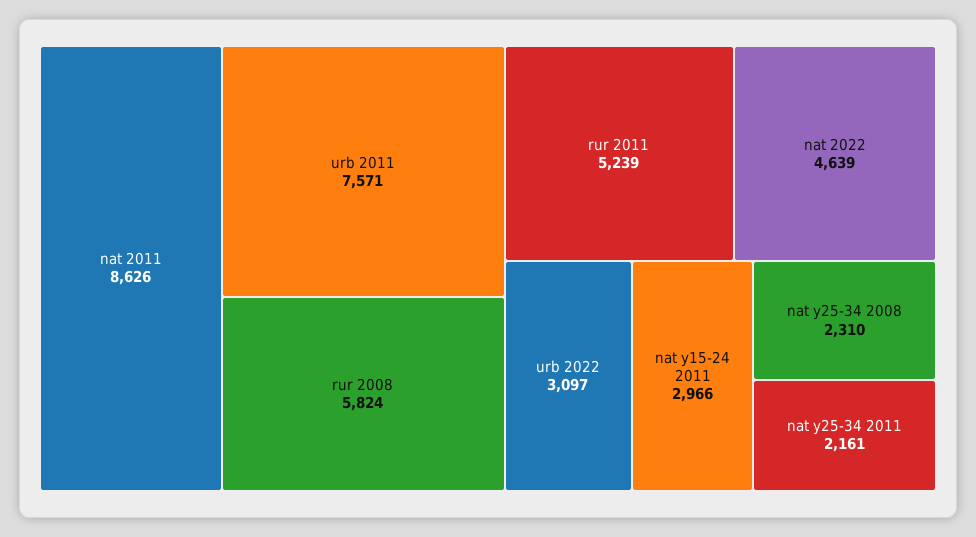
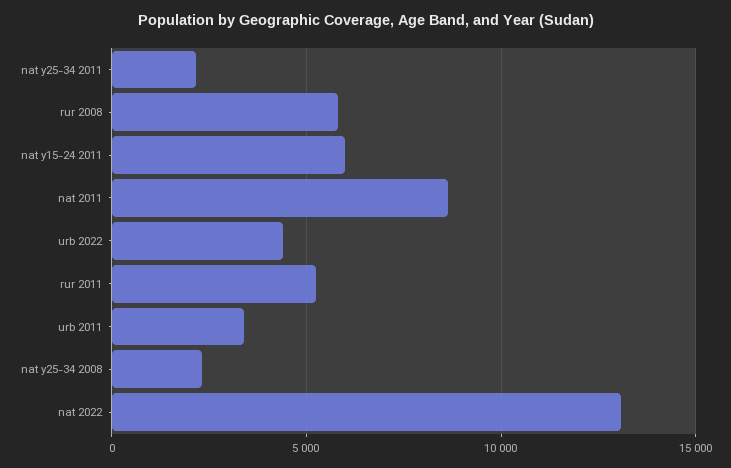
  {
    "nat 2011": 8626,
-   "urb 2011": 7571,
+   "urb 2011": 3500,
    "rur 2008": 5824,
    "rur 2011": 5239,
-   "nat 2022": 4639,
+   "nat 2022": 13000,
-   "urb 2022": 3097,
+   "urb 2022": 4500,
-   "nat y15-24 2011": 2966,
+   "nat y15-24 2011": 6000,
    "nat y25-34 2008": 2310,
    "nat y25-34 2011": 2161
  }

